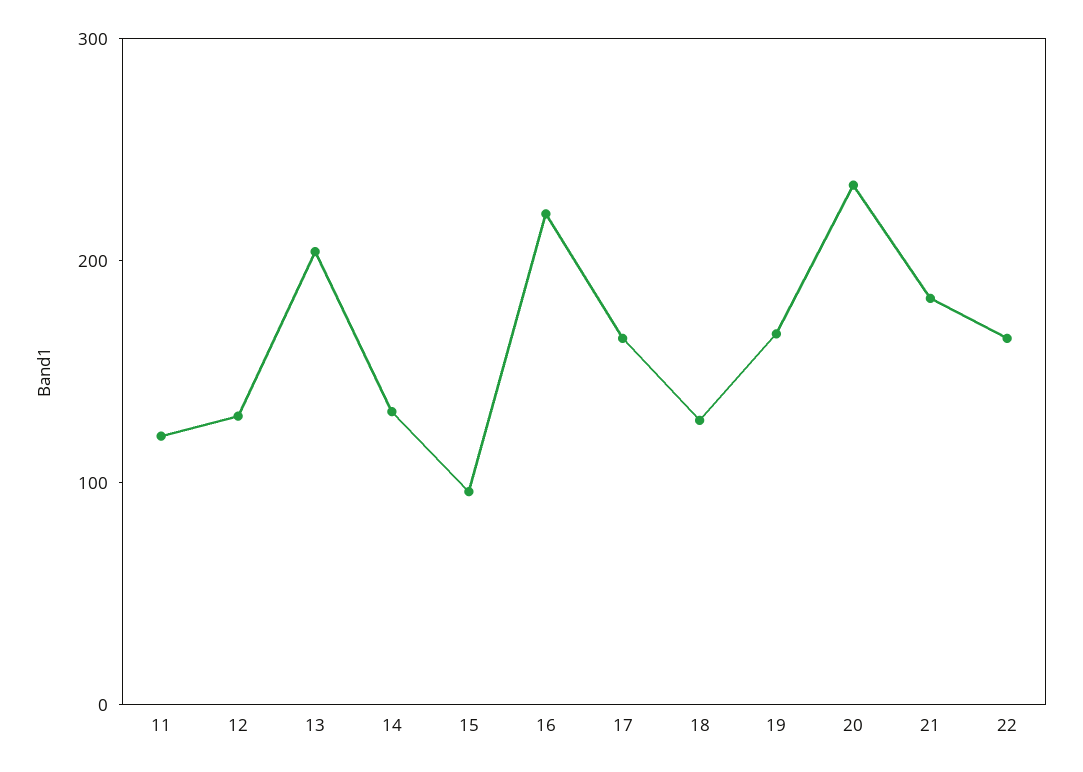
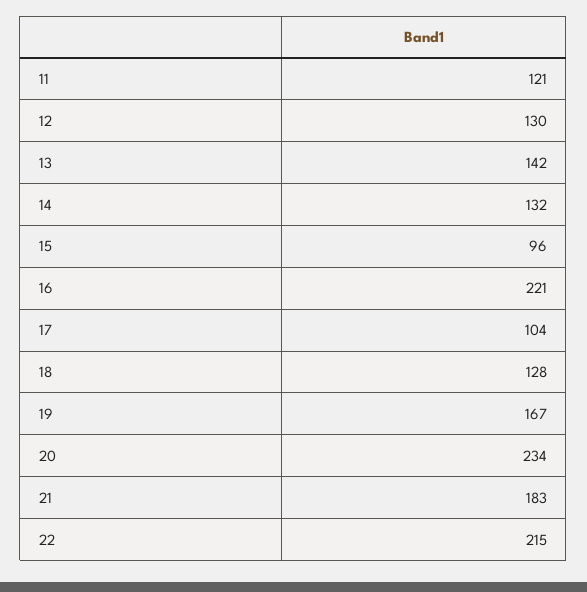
  {
    "11": 121,
    "12": 130,
-   "13": 200,
+   "13": 142,
    "14": 132,
    "15": 96,
    "16": 221,
-   "17": 160,
+   "17": 104,
    "18": 128,
    "19": 167,
    "20": 234,
    "21": 183,
-   "22": 160
+   "22": 215
  }

